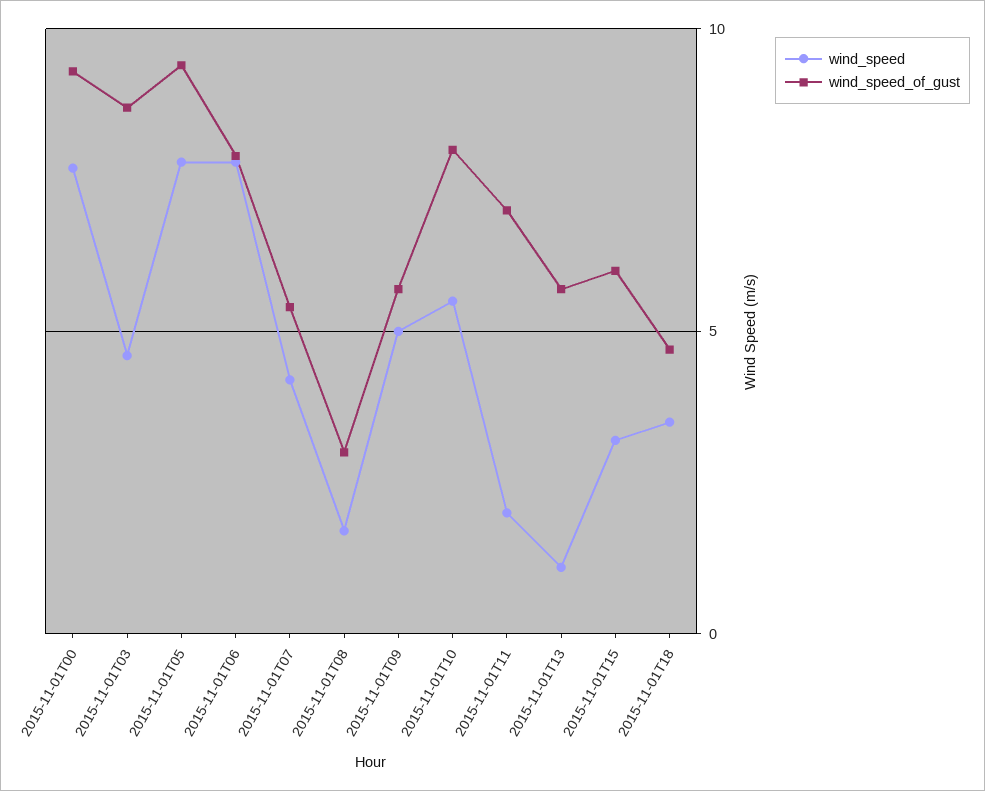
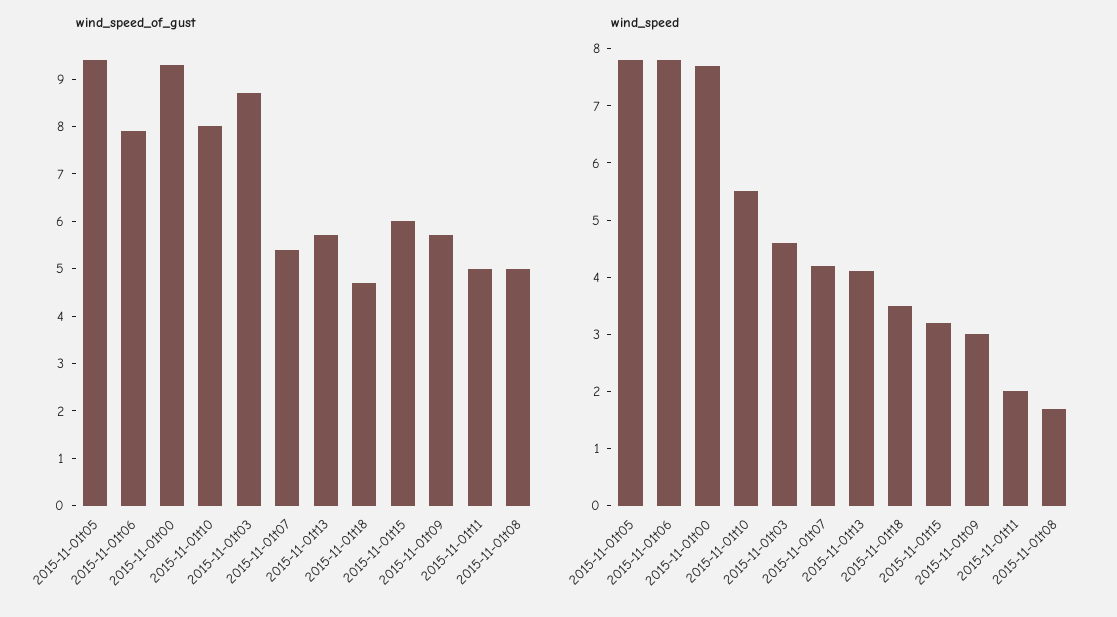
  {
    "wind_speed": {
      "2015-11-01T00": 7.5,
      "2015-11-01T03": 4.5,
      "2015-11-01T05": 8,
      "2015-11-01T06": 8,
      "2015-11-01T07": 4,
      "2015-11-01T08": 1.5,
-     "2015-11-01T09": 5,
+     "2015-11-01T09": 3,
      "2015-11-01T10": 5.5,
      "2015-11-01T11": 2,
-     "2015-11-01T13": 1,
+     "2015-11-01T13": 4,
      "2015-11-01T15": 3,
      "2015-11-01T18": 3.5
    },
    "wind_speed_of_gust": {
      "2015-11-01T00": 9.5,
      "2015-11-01T03": 8.5,
      "2015-11-01T05": 9.5,
      "2015-11-01T06": 8,
      "2015-11-01T07": 5.5,
-     "2015-11-01T08": 3,
+     "2015-11-01T08": 5,
      "2015-11-01T09": 5.5,
      "2015-11-01T10": 8,
-     "2015-11-01T11": 7,
+     "2015-11-01T11": 5,
      "2015-11-01T13": 5.5,
      "2015-11-01T15": 6,
      "2015-11-01T18": 4.5
    }
  }

